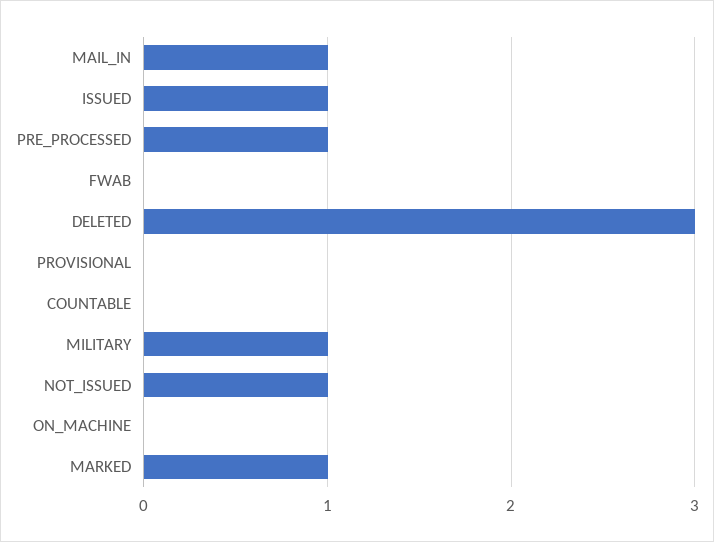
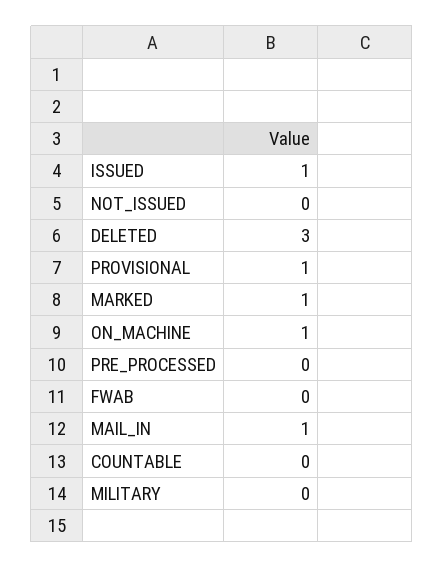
  {
    "MAIL_IN": 1,
    "ISSUED": 1,
-   "PRE_PROCESSED": 1,
+   "PRE_PROCESSED": 0,
    "FWAB": 0,
    "DELETED": 3,
-   "PROVISIONAL": 0,
+   "PROVISIONAL": 1,
    "COUNTABLE": 0,
-   "MILITARY": 1,
+   "MILITARY": 0,
-   "NOT_ISSUED": 1,
+   "NOT_ISSUED": 0,
-   "ON_MACHINE": 0,
+   "ON_MACHINE": 1,
    "MARKED": 1
  }

